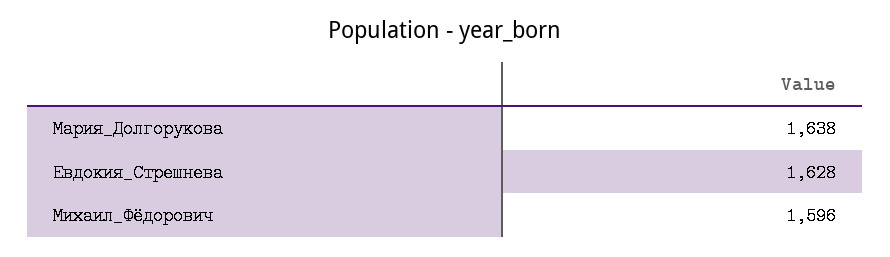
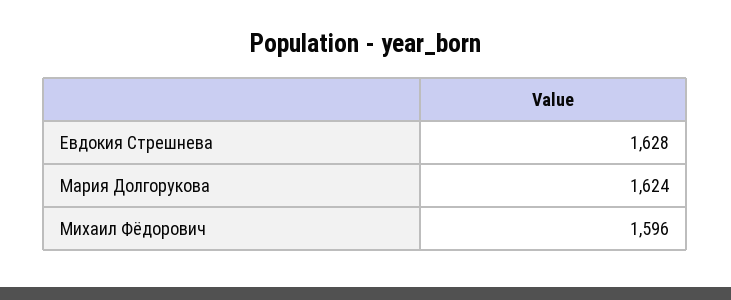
  {
-   "Мария_Долгорукова": 1638,
+   "Мария_Долгорукова": 1624,
    "Евдокия_Стрешнева": 1628,
    "Михаил_Фёдорович": 1596
  }

